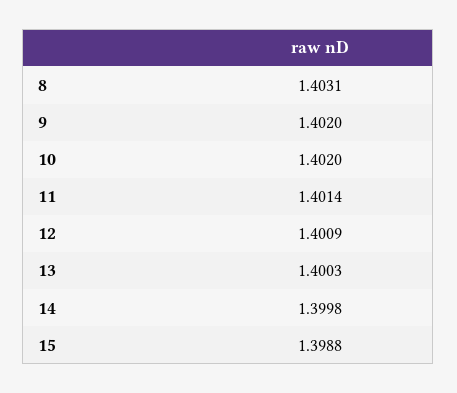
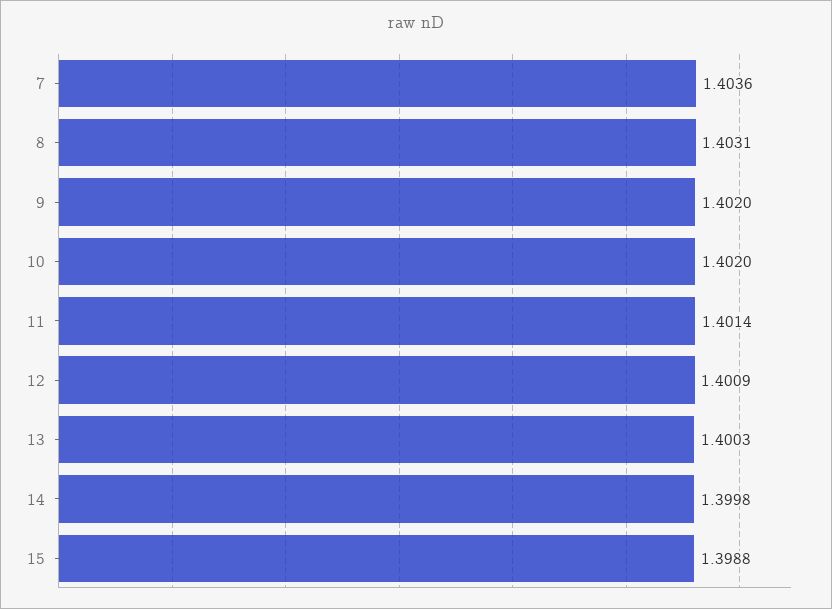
  {
    "8": 1.4031,
    "9": 1.402,
    "10": 1.402,
    "11": 1.4014,
    "12": 1.4009,
    "13": 1.4003,
    "14": 1.3998,
-   "15": 1.3988
+   "15": 1.3988,
+   "7": 1.4036
  }

